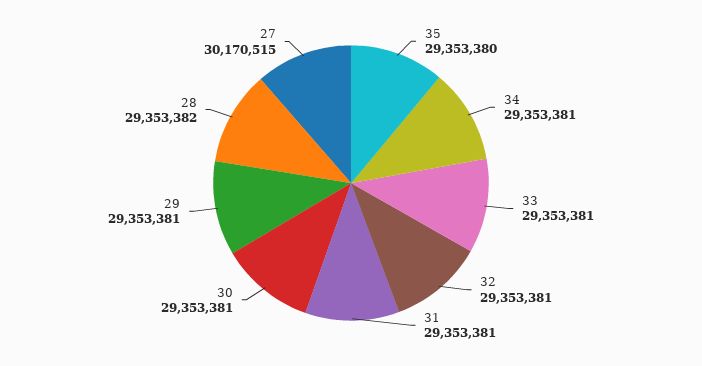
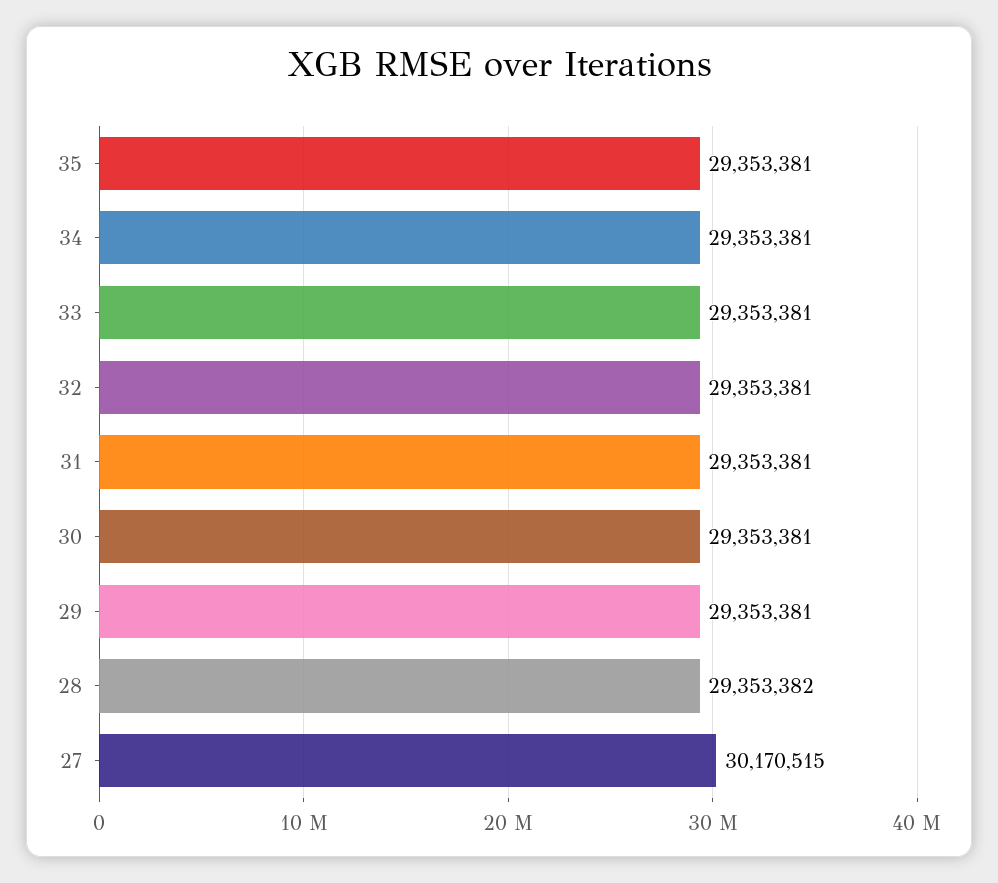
  {
-   "35": 29353380,
+   "35": 29353381,
    "34": 29353381,
    "33": 29353381,
    "32": 29353381,
    "31": 29353381,
    "30": 29353381,
    "29": 29353381,
    "28": 29353382,
    "27": 30170515
  }

